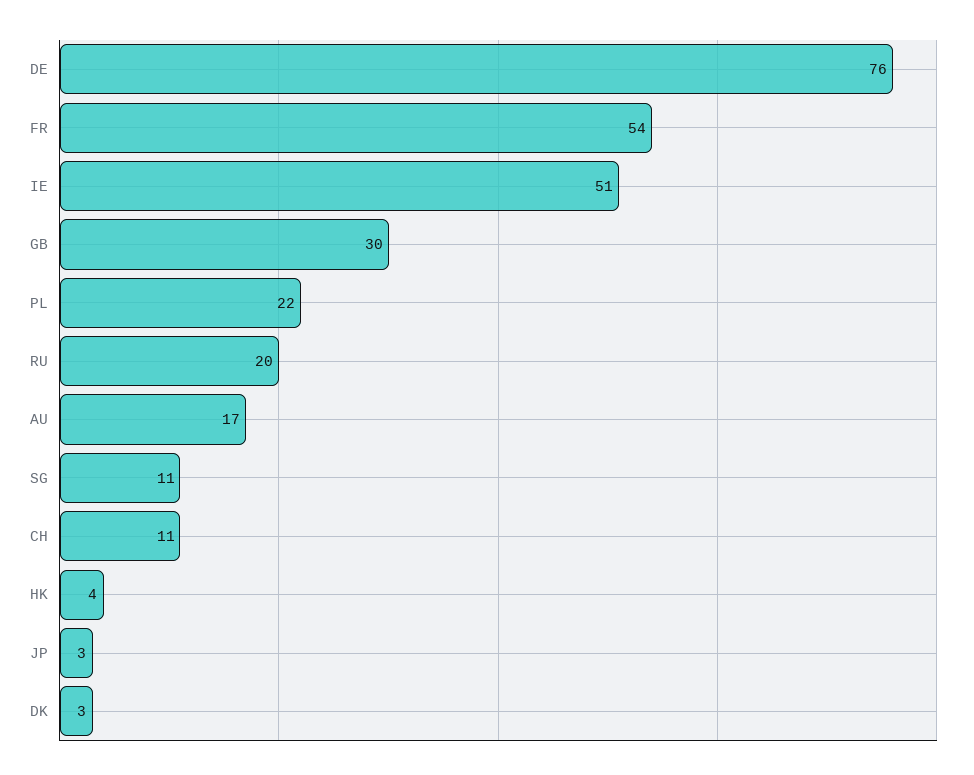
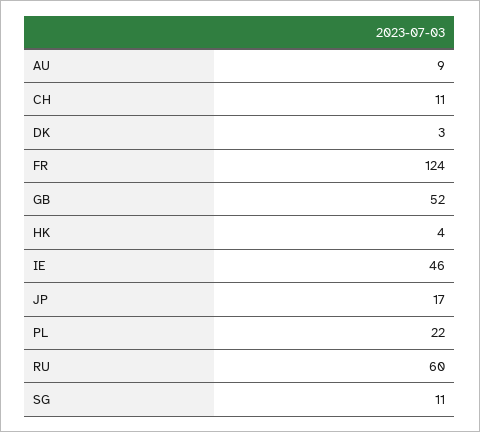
  {
-   "DE": 76,
-   "FR": 54,
+   "FR": 124,
-   "IE": 51,
+   "IE": 46,
-   "GB": 30,
+   "GB": 52,
    "PL": 22,
-   "RU": 20,
+   "RU": 60,
-   "AU": 17,
+   "AU": 9,
    "SG": 11,
    "CH": 11,
    "HK": 4,
-   "JP": 3,
+   "JP": 17,
    "DK": 3
  }

